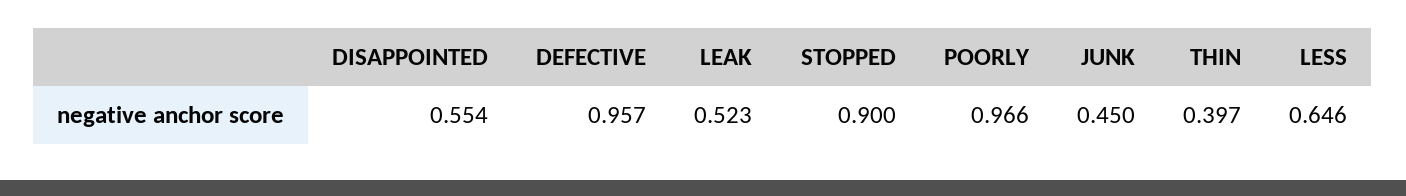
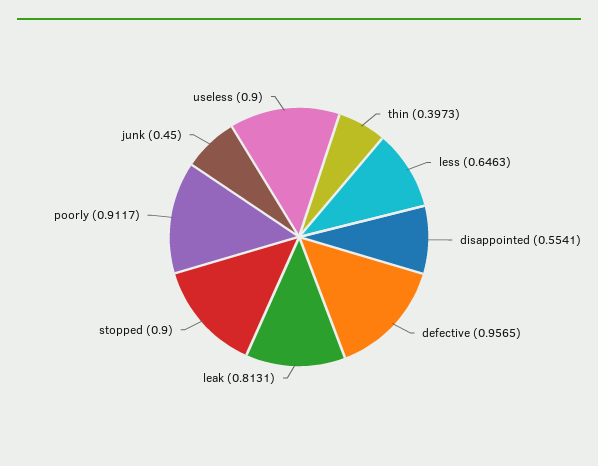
  {
    "DISAPPOINTED": 0.5541,
    "DEFECTIVE": 0.9565,
-   "LEAK": 0.523,
+   "LEAK": 0.8131,
    "STOPPED": 0.9,
-   "POORLY": 0.966,
+   "POORLY": 0.9117,
    "JUNK": 0.45,
    "THIN": 0.3973,
-   "LESS": 0.6463
+   "LESS": 0.6463,
+   "useless": 0.9
  }

